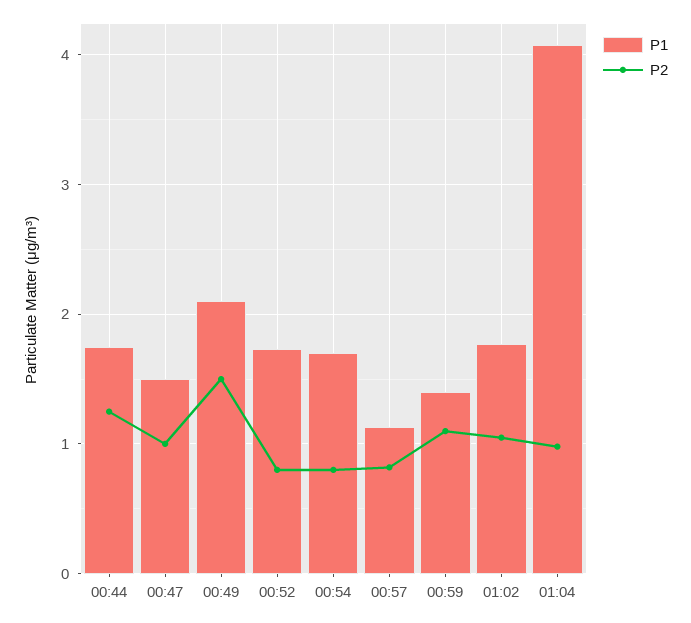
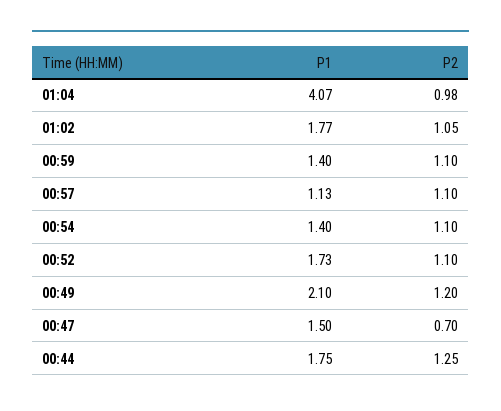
  {
    "P1": {
      "00:44": 1.75,
      "00:47": 1.5,
      "00:49": 2.1,
      "00:52": 1.73,
-     "00:54": 1.7,
+     "00:54": 1.4,
      "00:57": 1.13,
      "00:59": 1.4,
      "01:02": 1.77,
      "01:04": 4.07
    },
    "P2": {
      "00:44": 1.25,
-     "00:47": 1,
+     "00:47": 0.7,
-     "00:49": 1.5,
+     "00:49": 1.2,
-     "00:52": 0.8,
+     "00:52": 1.1,
-     "00:54": 0.8,
+     "00:54": 1.1,
-     "00:57": 0.8,
+     "00:57": 1.1,
      "00:59": 1.1,
      "01:02": 1.05,
      "01:04": 0.98
    }
  }

